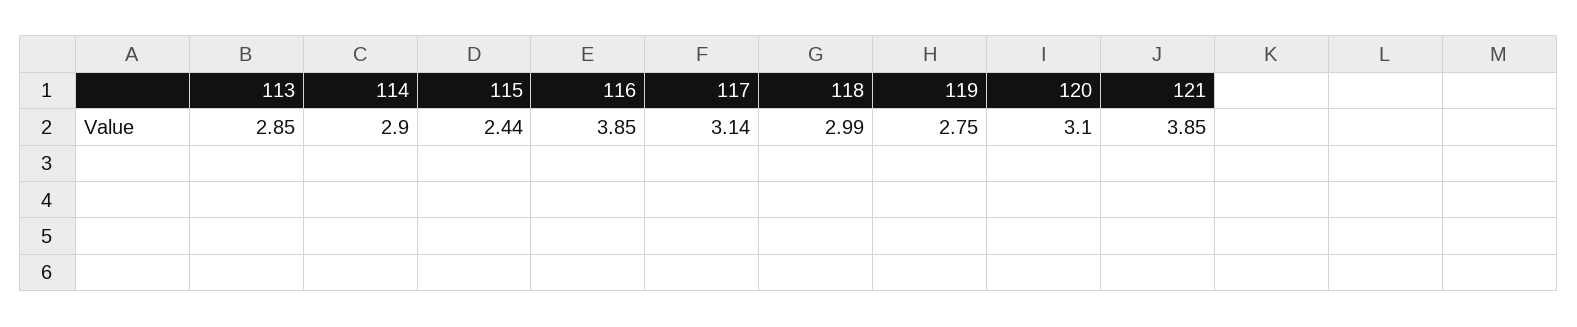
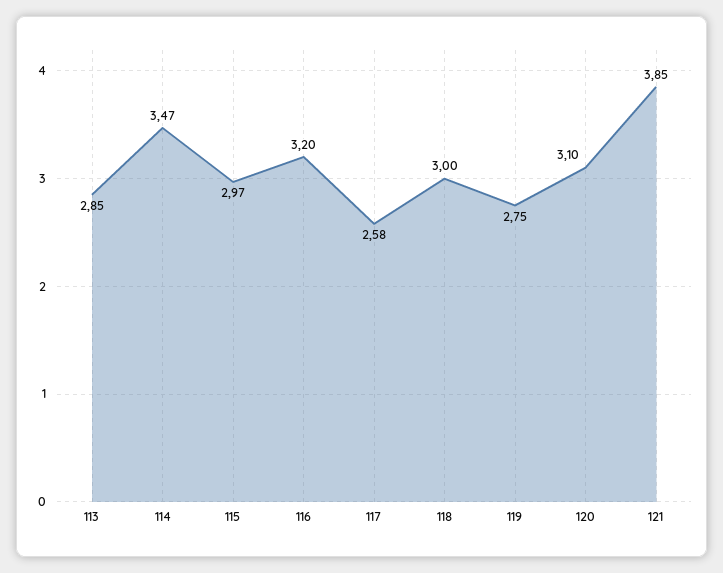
  {
    "113": 2.85,
-   "114": 2.9,
+   "114": 3.47,
-   "115": 2.44,
+   "115": 2.97,
-   "116": 3.85,
+   "116": 3.2,
-   "117": 3.14,
+   "117": 2.58,
-   "118": 2.99,
+   "118": 3,
    "119": 2.75,
    "120": 3.1,
    "121": 3.85
  }

